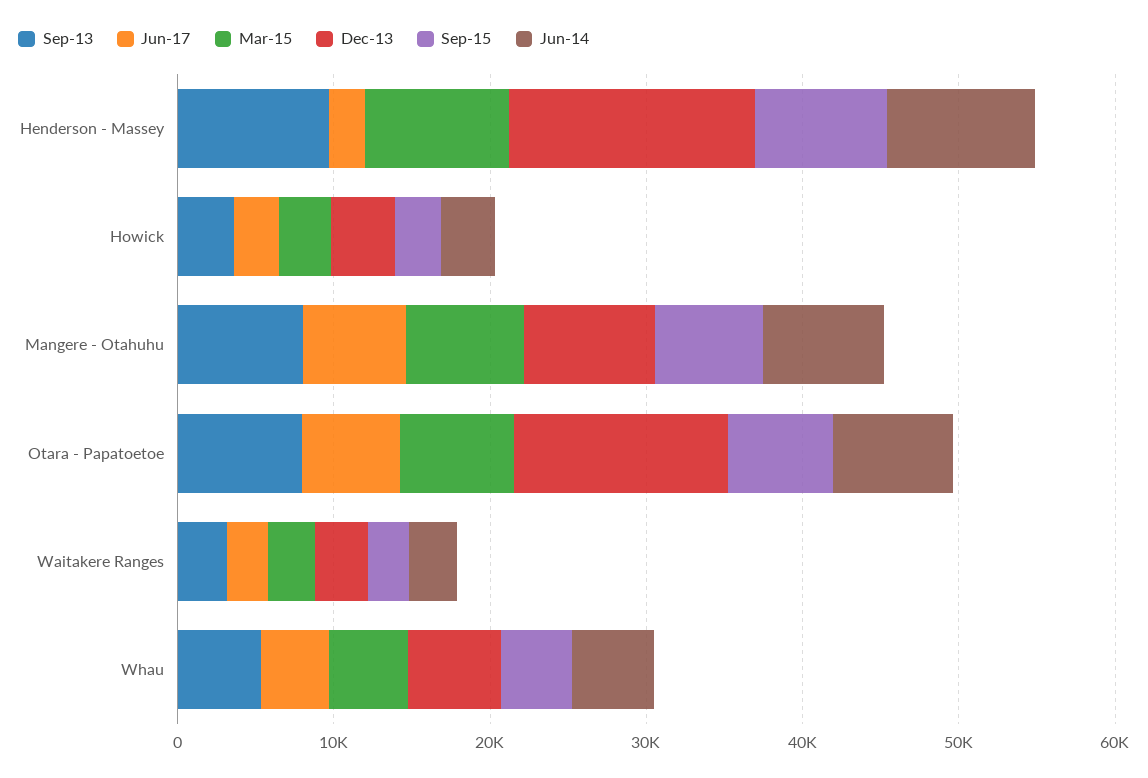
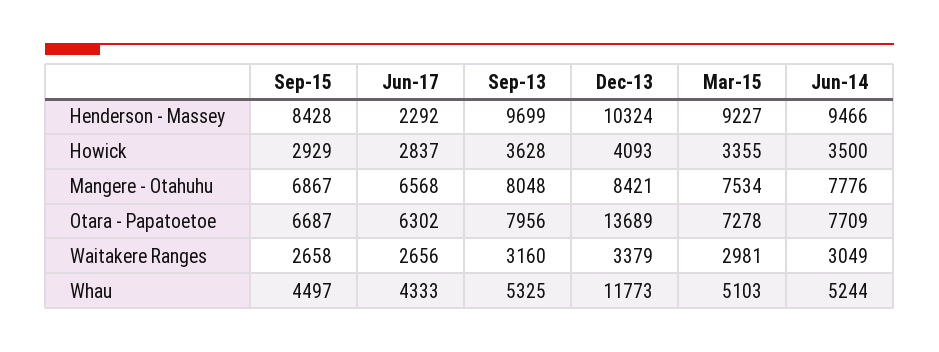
  {
    "Sep-13": {
      "Henderson - Massey": 9699,
      "Howick": 3628,
      "Mangere - Otahuhu": 8048,
      "Otara - Papatoetoe": 7956,
      "Waitakere Ranges": 3160,
      "Whau": 5325
    },
    "Jun-17": {
      "Henderson - Massey": 2292,
      "Howick": 2837,
      "Mangere - Otahuhu": 6568,
      "Otara - Papatoetoe": 6302,
      "Waitakere Ranges": 2656,
      "Whau": 4333
    },
    "Mar-15": {
      "Henderson - Massey": 9227,
      "Howick": 3355,
      "Mangere - Otahuhu": 7534,
      "Otara - Papatoetoe": 7278,
      "Waitakere Ranges": 2981,
      "Whau": 5103
    },
    "Dec-13": {
-     "Henderson - Massey": 16000,
+     "Henderson - Massey": 10324,
      "Howick": 4093,
      "Mangere - Otahuhu": 8421,
      "Otara - Papatoetoe": 13689,
      "Waitakere Ranges": 3379,
-     "Whau": 6000
+     "Whau": 11773
    },
    "Sep-15": {
      "Henderson - Massey": 8428,
      "Howick": 2929,
      "Mangere - Otahuhu": 6867,
      "Otara - Papatoetoe": 6687,
      "Waitakere Ranges": 2658,
      "Whau": 4497
    },
    "Jun-14": {
      "Henderson - Massey": 9466,
      "Howick": 3500,
      "Mangere - Otahuhu": 7776,
      "Otara - Papatoetoe": 7709,
      "Waitakere Ranges": 3049,
      "Whau": 5244
    }
  }

